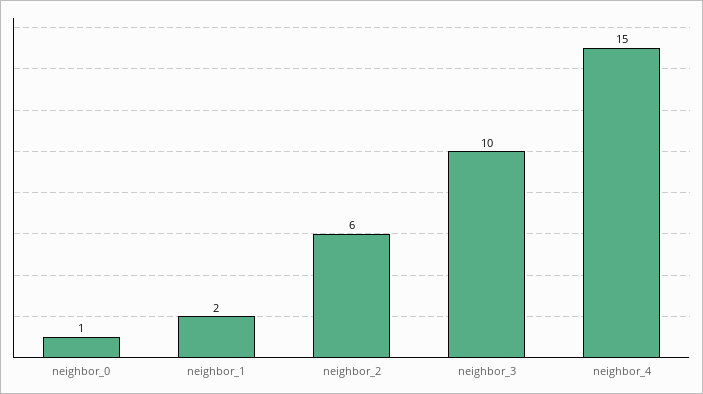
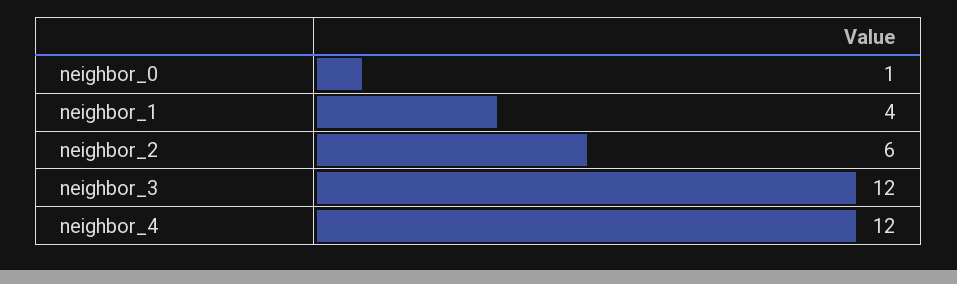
  {
    "neighbor_0": 1,
-   "neighbor_1": 2,
+   "neighbor_1": 4,
    "neighbor_2": 6,
-   "neighbor_3": 10,
+   "neighbor_3": 12,
-   "neighbor_4": 15
+   "neighbor_4": 12
  }

